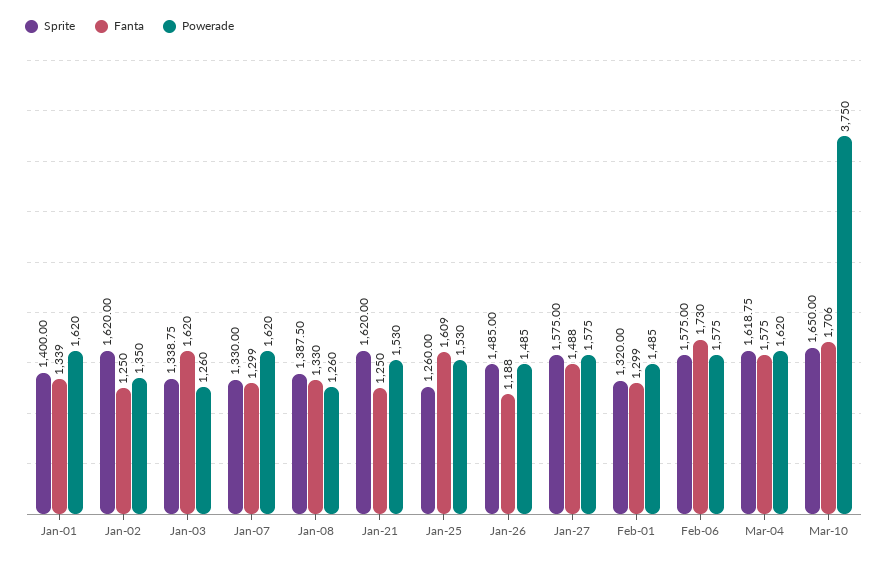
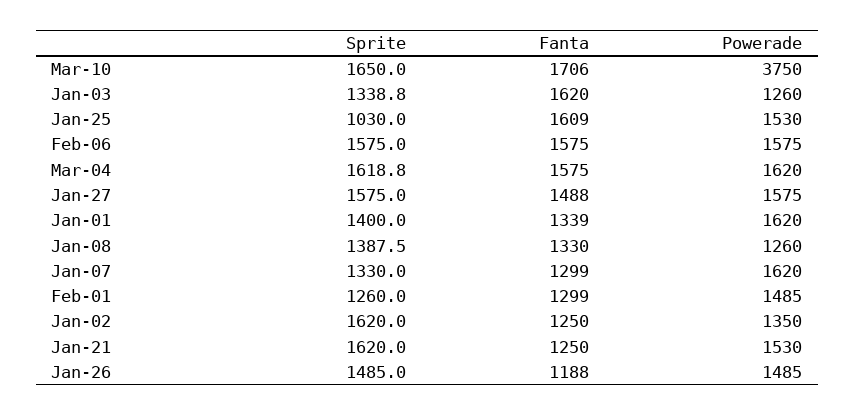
  {
    "Sprite": {
      "Jan-01": 1400,
      "Jan-02": 1620,
      "Jan-03": 1338.75,
      "Jan-07": 1330,
      "Jan-08": 1387.5,
      "Jan-21": 1620,
-     "Jan-25": 1260,
+     "Jan-25": 1030,
      "Jan-26": 1485,
      "Jan-27": 1575,
-     "Feb-01": 1320,
+     "Feb-01": 1260,
      "Feb-06": 1575,
      "Mar-04": 1618.75,
      "Mar-10": 1650
    },
    "Fanta": {
      "Jan-01": 1339,
      "Jan-02": 1250,
      "Jan-03": 1620,
      "Jan-07": 1299,
      "Jan-08": 1330,
      "Jan-21": 1250,
      "Jan-25": 1609,
      "Jan-26": 1188,
      "Jan-27": 1488,
      "Feb-01": 1299,
-     "Feb-06": 1730,
+     "Feb-06": 1575,
      "Mar-04": 1575,
      "Mar-10": 1706
    },
    "Powerade": {
      "Jan-01": 1620,
      "Jan-02": 1350,
      "Jan-03": 1260,
      "Jan-07": 1620,
      "Jan-08": 1260,
      "Jan-21": 1530,
      "Jan-25": 1530,
      "Jan-26": 1485,
      "Jan-27": 1575,
      "Feb-01": 1485,
      "Feb-06": 1575,
      "Mar-04": 1620,
      "Mar-10": 3750
    }
  }

